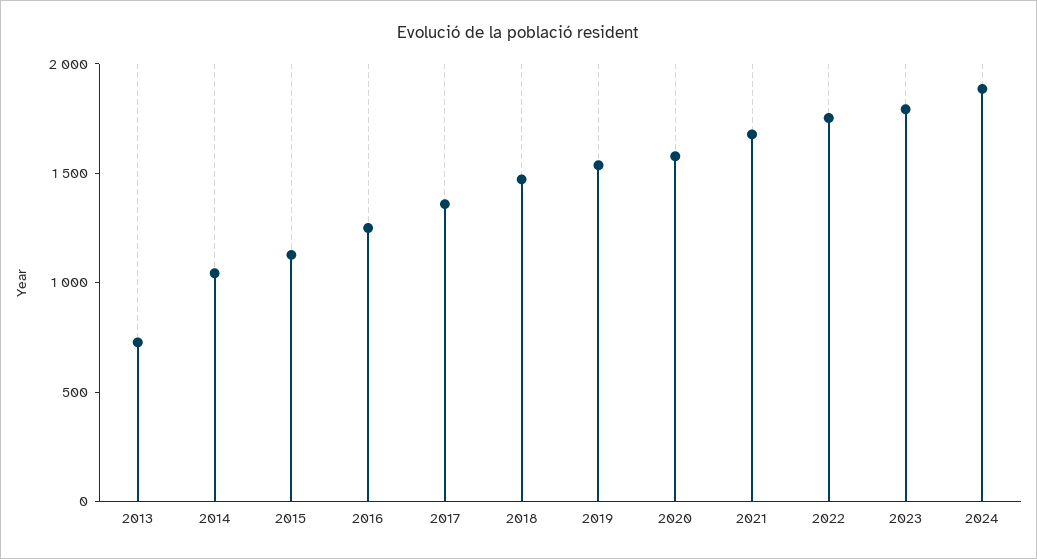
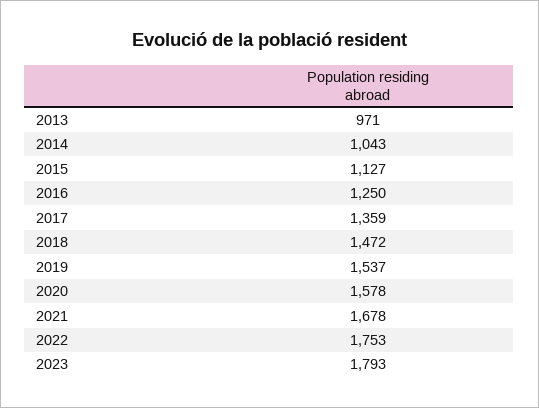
  {
-   "2013": 700,
+   "2013": 971,
    "2014": 1043,
    "2015": 1127,
    "2016": 1250,
    "2017": 1359,
    "2018": 1472,
    "2019": 1537,
    "2020": 1578,
    "2021": 1678,
    "2022": 1753,
-   "2023": 1793,
+   "2023": 1793
-   "2024": 1900
  }

